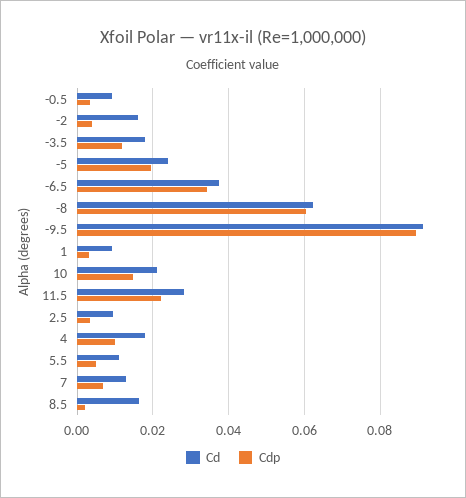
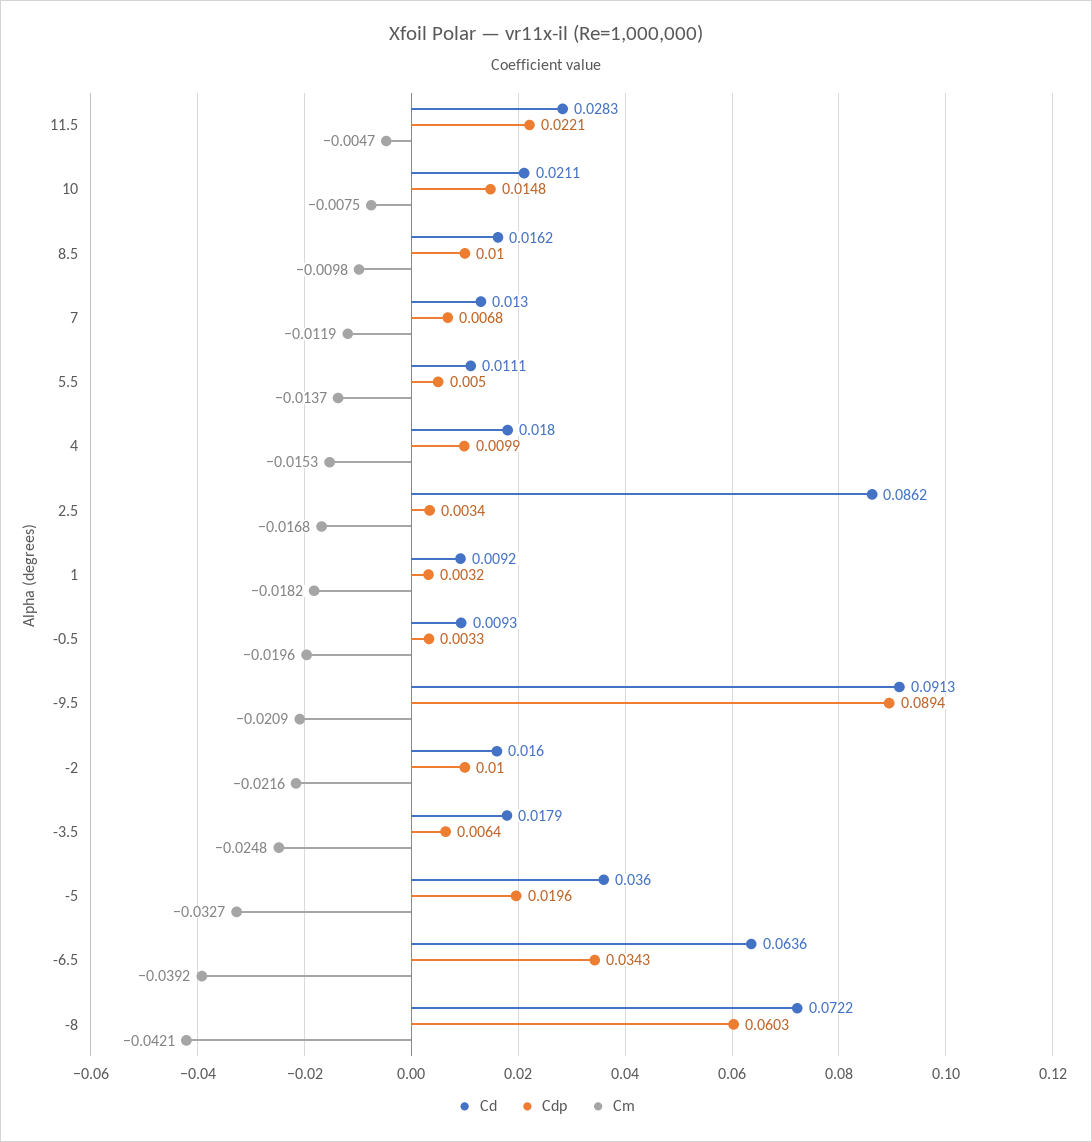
  {
    "Cd": {
      "-0.5": 0.0093,
      "-2": 0.016,
      "-3.5": 0.0179,
-     "-5": 0.024,
+     "-5": 0.036,
-     "-6.5": 0.038,
+     "-6.5": 0.0636,
-     "-8": 0.062,
+     "-8": 0.0722,
      "-9.5": 0.0913,
      "1": 0.0092,
      "10": 0.0211,
      "11.5": 0.0283,
-     "2.5": 0.01,
+     "2.5": 0.0862,
      "4": 0.018,
      "5.5": 0.0111,
      "7": 0.013,
      "8.5": 0.0162
    },
    "Cdp": {
      "-0.5": 0.0033,
-     "-2": 0.004,
+     "-2": 0.01,
-     "-3.5": 0.012,
+     "-3.5": 0.0064,
      "-5": 0.0196,
      "-6.5": 0.0343,
      "-8": 0.0603,
      "-9.5": 0.0894,
      "1": 0.0032,
      "10": 0.0148,
      "11.5": 0.0221,
      "2.5": 0.0034,
      "4": 0.0099,
      "5.5": 0.005,
      "7": 0.0068,
-     "8.5": 0.002
+     "8.5": 0.01
-   }
+   },
+   "Cm": {
+     "11.5": -0.0047,
+     "10": -0.0075,
+     "8.5": -0.0098,
+     "7": -0.0119,
+     "5.5": -0.0137,
+     "4": -0.0153,
+     "2.5": -0.0168,
+     "1": -0.0182,
+     "-0.5": -0.0196,
+     "-9.5": -0.0209,
+     "-2": -0.0216,
+     "-3.5": -0.0248,
+     "-5": -0.0327,
+     "-6.5": -0.0392,
+     "-8": -0.0421
+   }
  }

